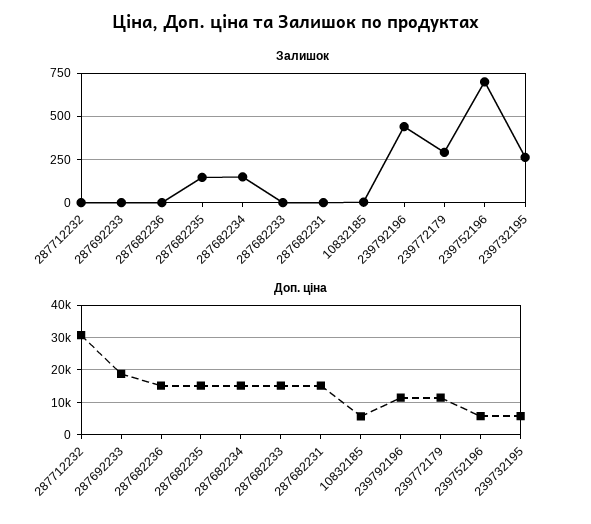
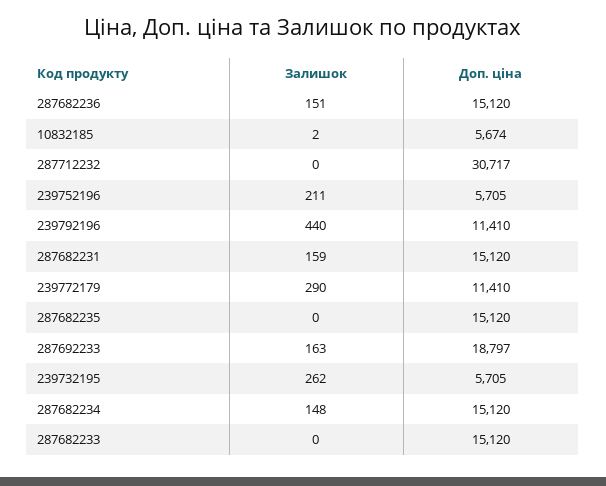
  {
    "Залишок": {
      "287712232": 0,
-     "287692233": 0,
+     "287692233": 163,
-     "287682236": 0,
+     "287682236": 151,
-     "287682235": 150,
+     "287682235": 0,
      "287682234": 148,
      "287682233": 0,
-     "287682231": 0,
+     "287682231": 159,
      "10832185": 2,
      "239792196": 440,
      "239772179": 290,
-     "239752196": 700,
+     "239752196": 211,
      "239732195": 262
    },
    "Доп. ціна": {
      "287712232": 30717,
      "287692233": 18797,
      "287682236": 15120,
      "287682235": 15120,
      "287682234": 15120,
      "287682233": 15120,
      "287682231": 15120,
      "10832185": 5674,
      "239792196": 11410,
      "239772179": 11410,
      "239752196": 5705,
      "239732195": 5705
    }
  }

